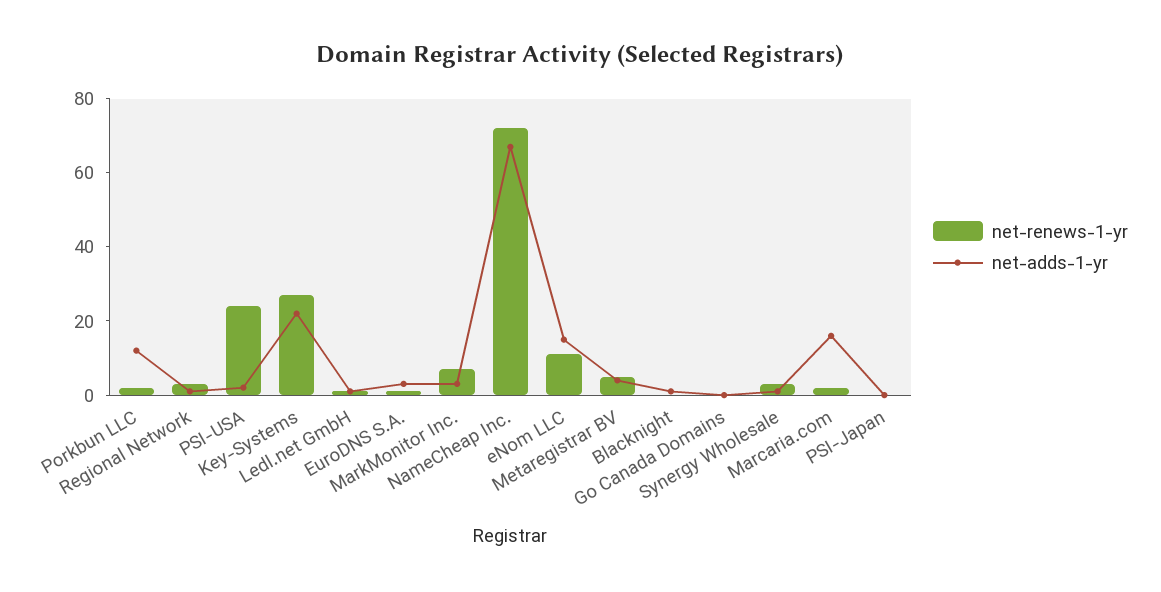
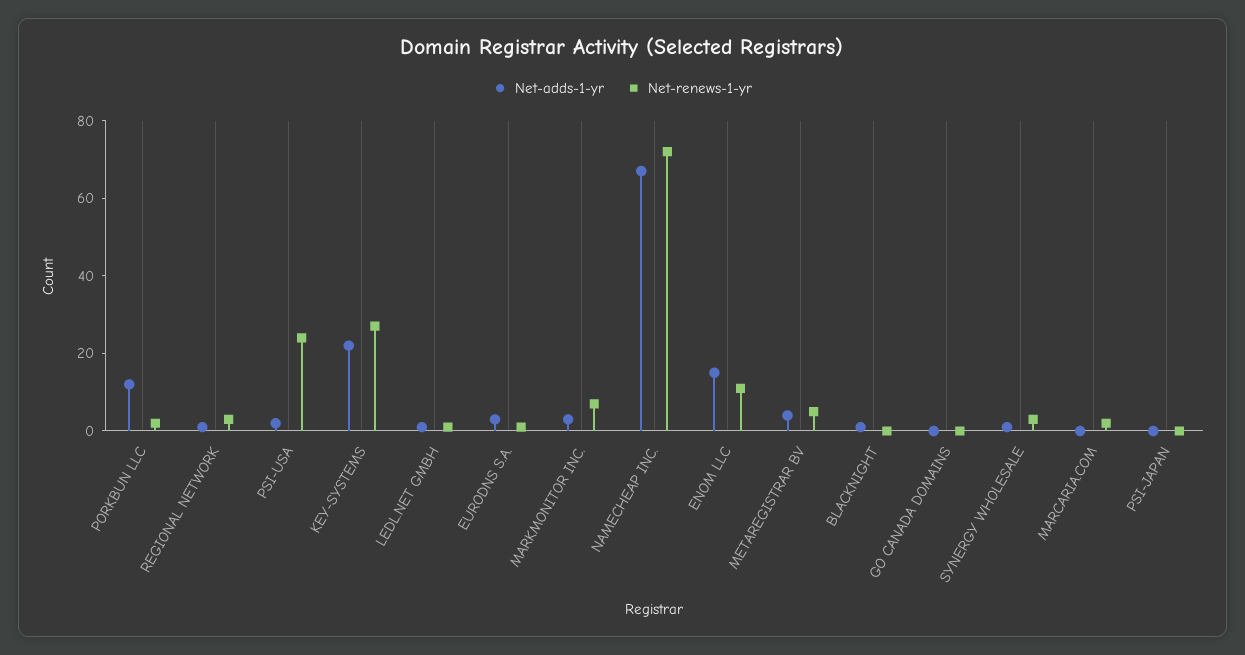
  {
    "net-renews-1-yr": {
      "Porkbun LLC": 0,
      "Regional Network": 5,
      "PSI-USA": 25,
      "Key-Systems": 25,
      "Ledl.net GmbH": 0,
      "EuroDNS S.A.": 0,
      "MarkMonitor Inc.": 5,
      "NameCheap Inc.": 70,
      "eNom LLC": 10,
      "Metaregistrar BV": 5,
      "Blacknight": 0,
      "Go Canada Domains": 0,
      "Synergy Wholesale": 5,
      "Marcaria.com": 0,
      "PSI-Japan": 0
    },
    "net-adds-1-yr": {
      "Porkbun LLC": 10,
      "Regional Network": 0,
      "PSI-USA": 0,
      "Key-Systems": 20,
      "Ledl.net GmbH": 0,
      "EuroDNS S.A.": 5,
      "MarkMonitor Inc.": 5,
      "NameCheap Inc.": 65,
      "eNom LLC": 15,
      "Metaregistrar BV": 5,
      "Blacknight": 0,
      "Go Canada Domains": 0,
      "Synergy Wholesale": 0,
-     "Marcaria.com": 15,
+     "Marcaria.com": 0,
      "PSI-Japan": 0
    }
  }

